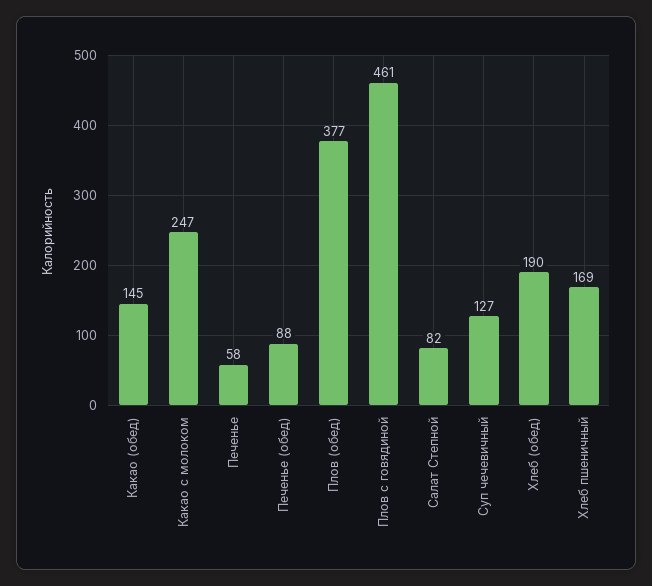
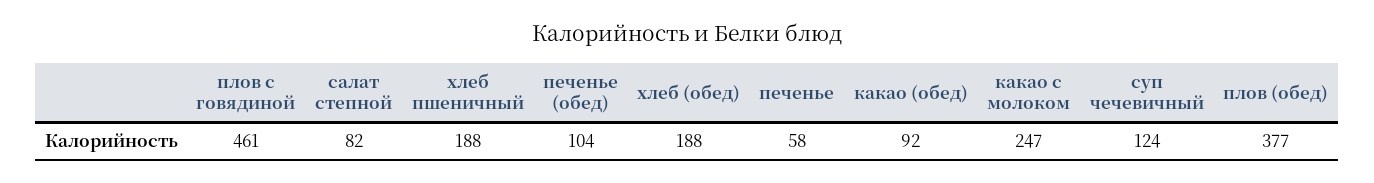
  {
-   "Какао (обед)": 145,
+   "Какао (обед)": 92,
    "Какао с молоком": 247,
    "Печенье": 58,
-   "Печенье (обед)": 88,
+   "Печенье (обед)": 104,
    "Плов (обед)": 377,
    "Плов с говядиной": 461,
    "Салат Степной": 82,
-   "Суп чечевичный": 127,
+   "Суп чечевичный": 124,
-   "Хлеб (обед)": 190,
+   "Хлеб (обед)": 188,
-   "Хлеб пшеничный": 169
+   "Хлеб пшеничный": 188
  }

